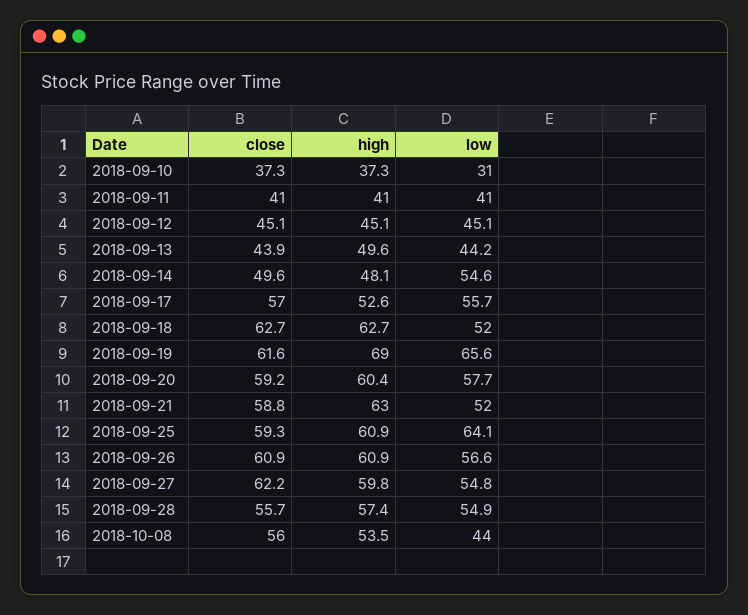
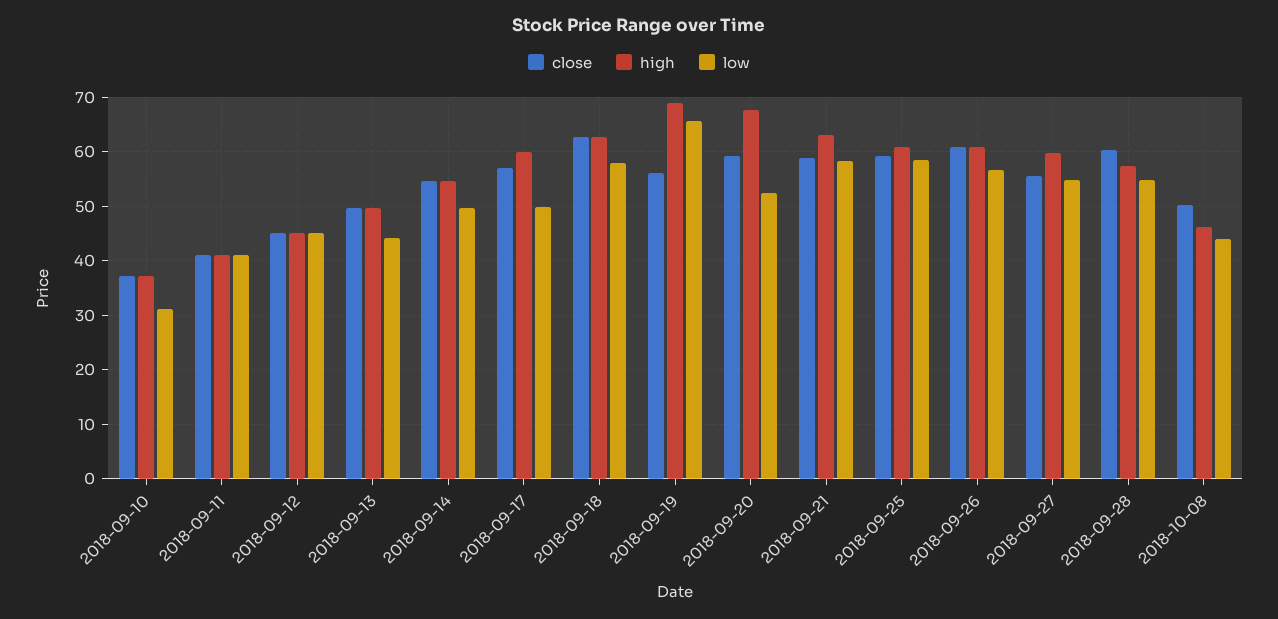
  {
    "close": {
      "2018-09-10": 37.3,
      "2018-09-11": 41,
      "2018-09-12": 45.1,
-     "2018-09-13": 43.9,
+     "2018-09-13": 50,
-     "2018-09-14": 49.6,
+     "2018-09-14": 54,
      "2018-09-17": 57,
      "2018-09-18": 62.7,
-     "2018-09-19": 61.6,
+     "2018-09-19": 56,
      "2018-09-20": 59.2,
      "2018-09-21": 58.8,
      "2018-09-25": 59.3,
      "2018-09-26": 60.9,
-     "2018-09-27": 62.2,
+     "2018-09-27": 56,
-     "2018-09-28": 55.7,
+     "2018-09-28": 60,
-     "2018-10-08": 56
+     "2018-10-08": 50
    },
    "high": {
      "2018-09-10": 37.3,
      "2018-09-11": 41,
      "2018-09-12": 45.1,
      "2018-09-13": 49.6,
-     "2018-09-14": 48.1,
+     "2018-09-14": 54,
-     "2018-09-17": 52.6,
+     "2018-09-17": 60,
      "2018-09-18": 62.7,
      "2018-09-19": 69,
-     "2018-09-20": 60.4,
+     "2018-09-20": 68,
      "2018-09-21": 63,
      "2018-09-25": 60.9,
      "2018-09-26": 60.9,
      "2018-09-27": 59.8,
      "2018-09-28": 57.4,
-     "2018-10-08": 53.5
+     "2018-10-08": 46
    },
    "low": {
      "2018-09-10": 31,
      "2018-09-11": 41,
      "2018-09-12": 45.1,
      "2018-09-13": 44.2,
-     "2018-09-14": 54.6,
+     "2018-09-14": 50,
-     "2018-09-17": 55.7,
+     "2018-09-17": 50,
-     "2018-09-18": 52,
+     "2018-09-18": 58,
      "2018-09-19": 65.6,
-     "2018-09-20": 57.7,
+     "2018-09-20": 52,
-     "2018-09-21": 52,
+     "2018-09-21": 58,
-     "2018-09-25": 64.1,
+     "2018-09-25": 58,
      "2018-09-26": 56.6,
      "2018-09-27": 54.8,
      "2018-09-28": 54.9,
      "2018-10-08": 44
    }
  }

